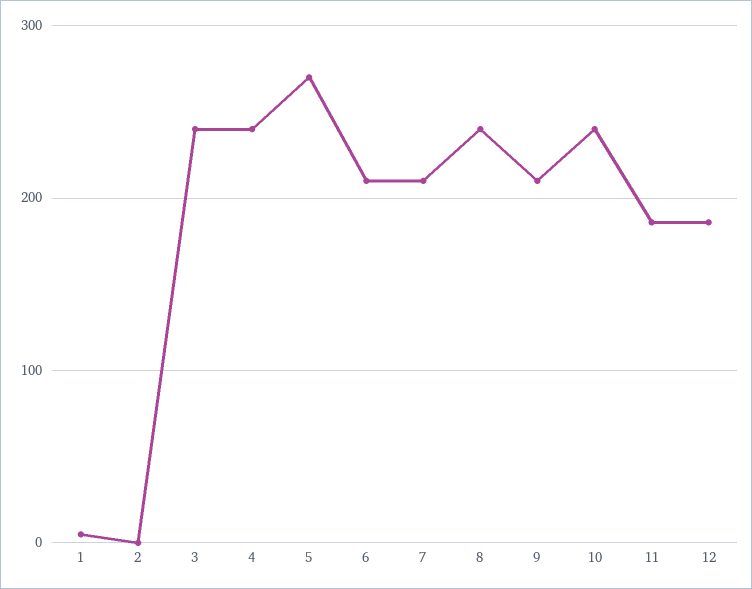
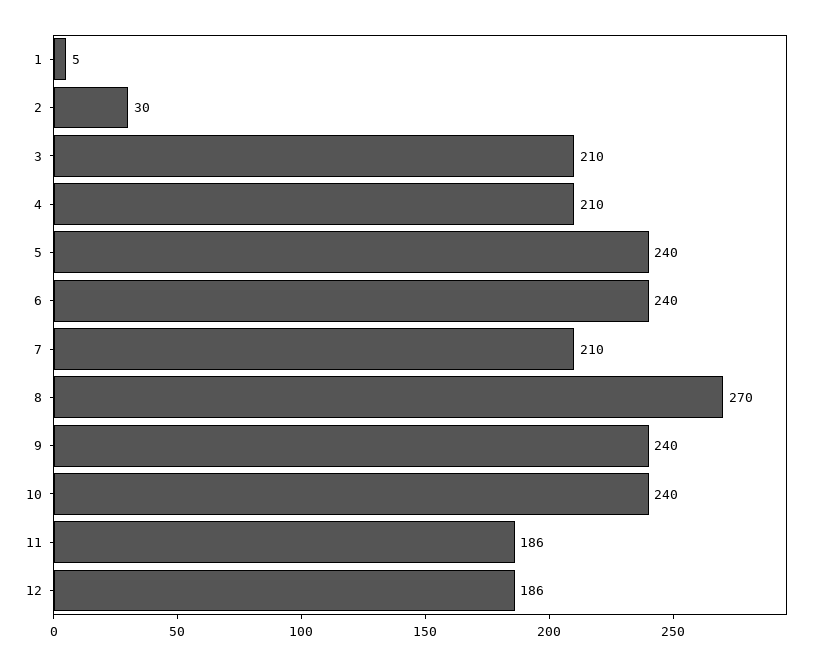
  {
    "1": 5,
-   "2": 0,
+   "2": 30,
-   "3": 240,
+   "3": 210,
-   "4": 240,
+   "4": 210,
-   "5": 270,
+   "5": 240,
-   "6": 210,
+   "6": 240,
    "7": 210,
-   "8": 240,
+   "8": 270,
-   "9": 210,
+   "9": 240,
    "10": 240,
    "11": 186,
    "12": 186
  }

